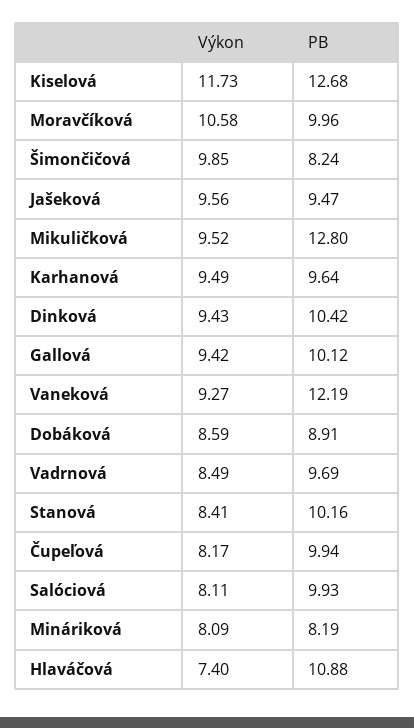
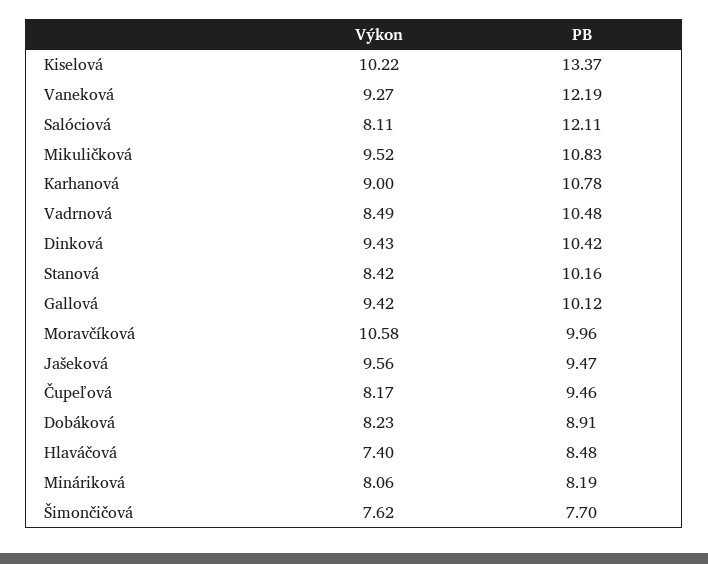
  {
    "Výkon": {
-     "Kiselová": 11.73,
+     "Kiselová": 10.22,
      "Moravčíková": 10.58,
-     "Šimončičová": 9.85,
+     "Šimončičová": 7.62,
      "Jašeková": 9.56,
      "Mikuličková": 9.52,
-     "Karhanová": 9.49,
+     "Karhanová": 9,
      "Dinková": 9.43,
      "Gallová": 9.42,
      "Vaneková": 9.27,
-     "Dobáková": 8.59,
+     "Dobáková": 8.23,
      "Vadrnová": 8.49,
-     "Stanová": 8.41,
+     "Stanová": 8.42,
      "Čupeľová": 8.17,
      "Salóciová": 8.11,
-     "Mináriková": 8.09,
+     "Mináriková": 8.06,
      "Hlaváčová": 7.4
    },
    "PB": {
-     "Kiselová": 12.68,
+     "Kiselová": 13.37,
      "Moravčíková": 9.96,
-     "Šimončičová": 8.24,
+     "Šimončičová": 7.7,
      "Jašeková": 9.47,
-     "Mikuličková": 12.8,
+     "Mikuličková": 10.83,
-     "Karhanová": 9.64,
+     "Karhanová": 10.78,
      "Dinková": 10.42,
      "Gallová": 10.12,
      "Vaneková": 12.19,
      "Dobáková": 8.91,
-     "Vadrnová": 9.69,
+     "Vadrnová": 10.48,
      "Stanová": 10.16,
-     "Čupeľová": 9.94,
+     "Čupeľová": 9.46,
-     "Salóciová": 9.93,
+     "Salóciová": 12.11,
      "Mináriková": 8.19,
-     "Hlaváčová": 10.88
+     "Hlaváčová": 8.48
    }
  }

